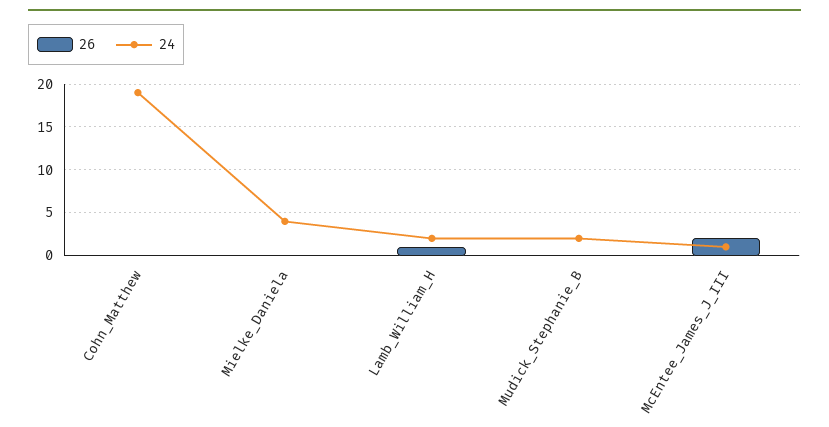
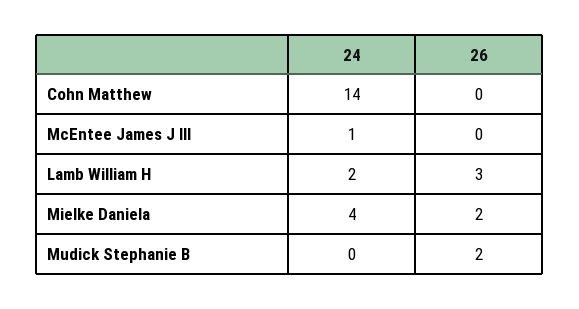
  {
    "26": {
      "Cohn_Matthew": 0,
-     "Mielke_Daniela": 0,
+     "Mielke_Daniela": 2,
-     "Lamb_William_H": 1,
+     "Lamb_William_H": 3,
-     "Mudick_Stephanie_B": 0,
+     "Mudick_Stephanie_B": 2,
-     "McEntee_James_J_III": 2
+     "McEntee_James_J_III": 0
    },
    "24": {
-     "Cohn_Matthew": 19,
+     "Cohn_Matthew": 14,
      "Mielke_Daniela": 4,
      "Lamb_William_H": 2,
-     "Mudick_Stephanie_B": 2,
+     "Mudick_Stephanie_B": 0,
      "McEntee_James_J_III": 1
    }
  }

